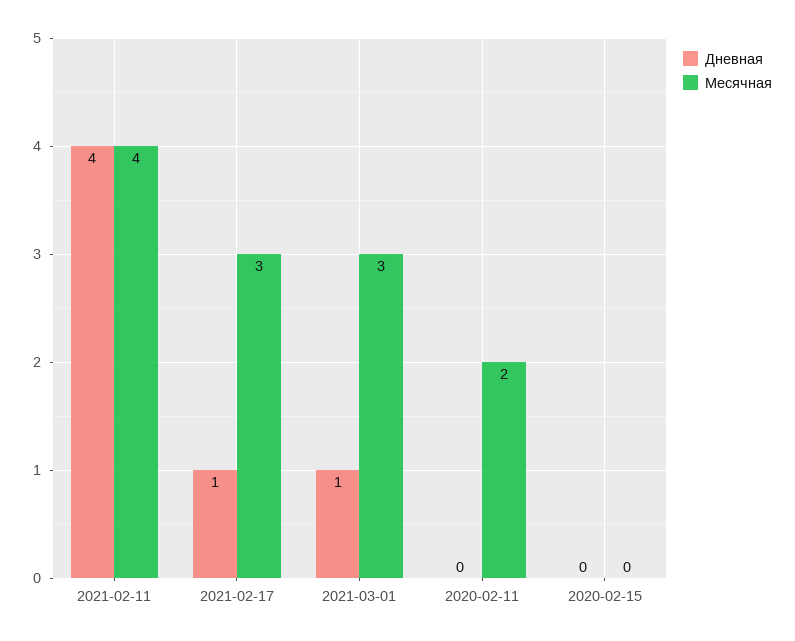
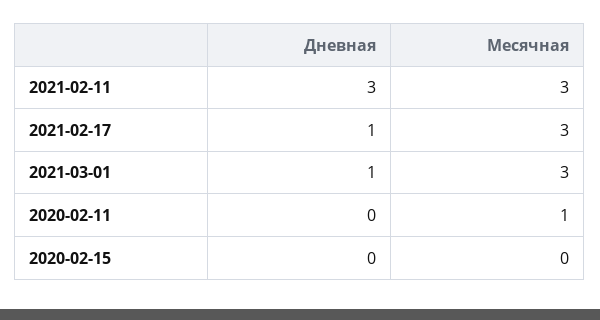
  {
    "Дневная": {
-     "2021-02-11": 4,
+     "2021-02-11": 3,
      "2021-02-17": 1,
      "2021-03-01": 1,
      "2020-02-11": 0,
      "2020-02-15": 0
    },
    "Месячная": {
-     "2021-02-11": 4,
+     "2021-02-11": 3,
      "2021-02-17": 3,
      "2021-03-01": 3,
-     "2020-02-11": 2,
+     "2020-02-11": 1,
      "2020-02-15": 0
    }
  }

